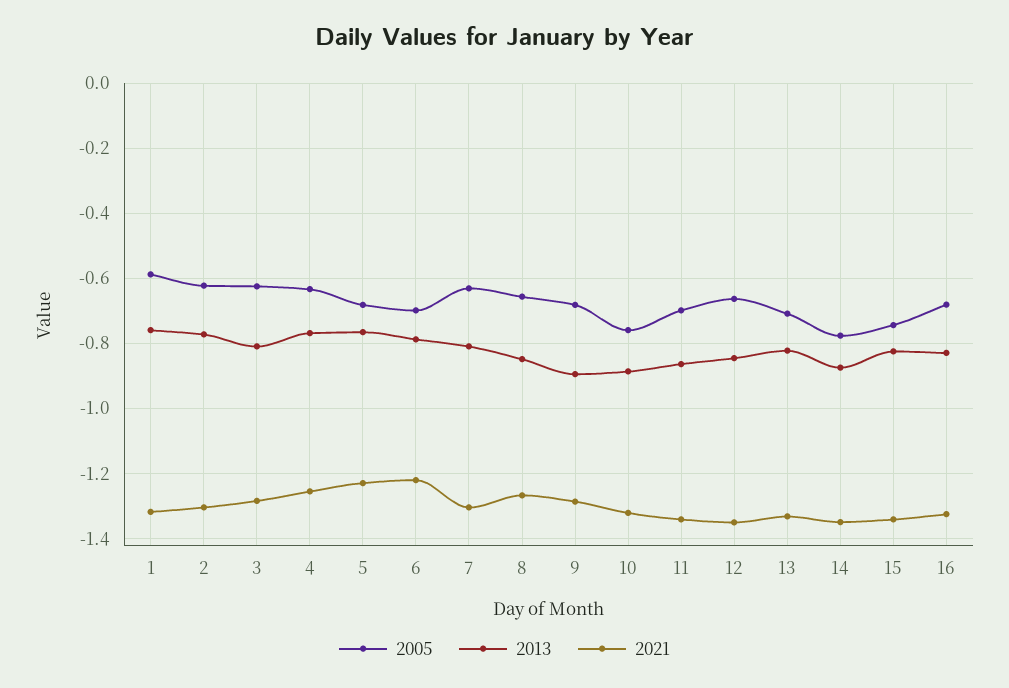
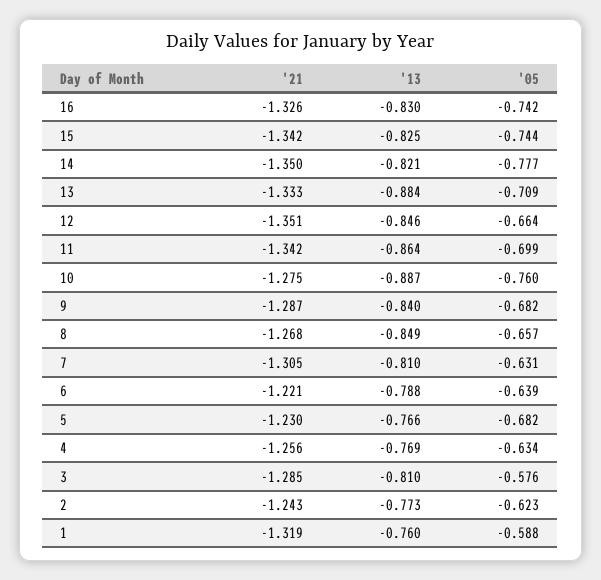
  {
    "2005": {
      "1": -0.588,
      "2": -0.623,
-     "3": -0.62,
+     "3": -0.576,
      "4": -0.634,
      "5": -0.682,
-     "6": -0.7,
+     "6": -0.639,
      "7": -0.631,
      "8": -0.657,
      "9": -0.682,
      "10": -0.76,
      "11": -0.699,
      "12": -0.664,
      "13": -0.709,
      "14": -0.777,
      "15": -0.744,
-     "16": -0.68
+     "16": -0.742
    },
    "2013": {
      "1": -0.76,
      "2": -0.773,
      "3": -0.81,
      "4": -0.769,
      "5": -0.766,
      "6": -0.788,
      "7": -0.81,
      "8": -0.849,
-     "9": -0.9,
+     "9": -0.84,
      "10": -0.887,
      "11": -0.864,
      "12": -0.846,
-     "13": -0.82,
+     "13": -0.884,
-     "14": -0.88,
+     "14": -0.821,
      "15": -0.825,
      "16": -0.83
    },
    "2021": {
      "1": -1.319,
-     "2": -1.3,
+     "2": -1.243,
      "3": -1.285,
      "4": -1.256,
      "5": -1.23,
      "6": -1.221,
      "7": -1.305,
      "8": -1.268,
      "9": -1.287,
-     "10": -1.32,
+     "10": -1.275,
      "11": -1.342,
      "12": -1.351,
      "13": -1.333,
      "14": -1.35,
      "15": -1.342,
      "16": -1.326
    }
  }

